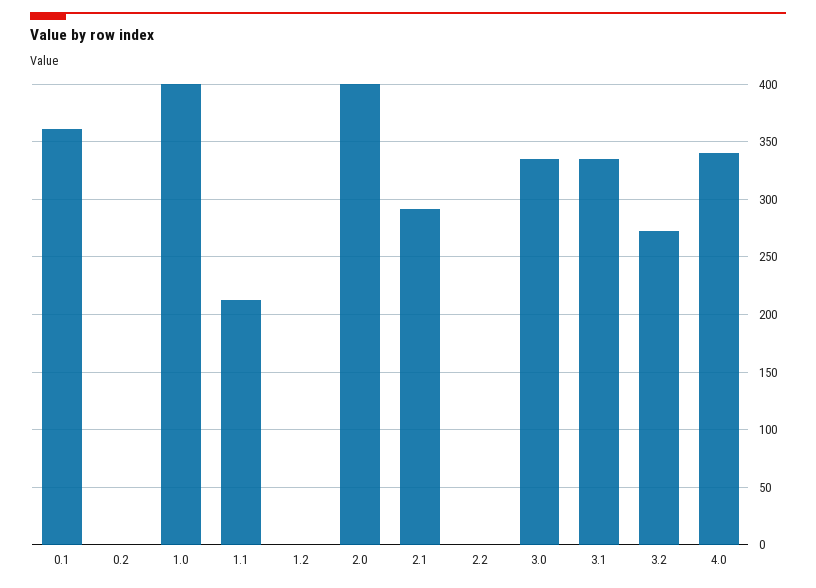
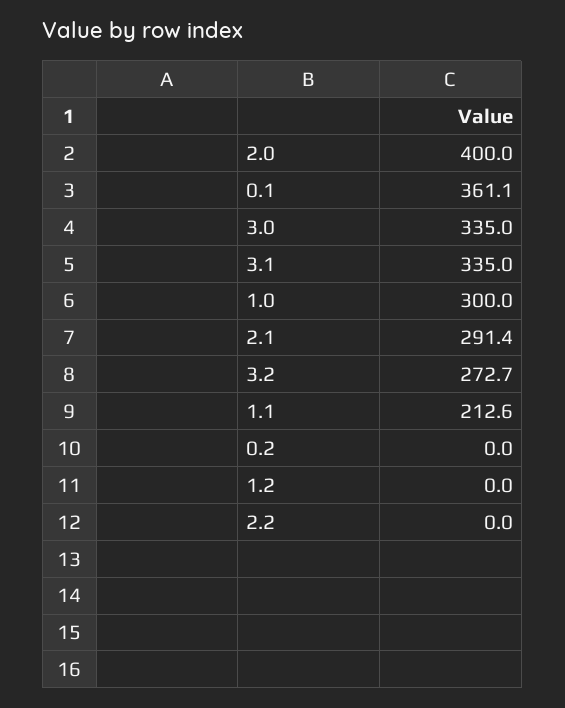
  {
    "0.1": 361.1,
    "0.2": 0,
-   "1.0": 400,
+   "1.0": 300,
    "1.1": 212.6,
    "1.2": 0,
    "2.0": 400,
    "2.1": 291.4,
    "2.2": 0,
    "3.0": 335,
    "3.1": 335,
-   "3.2": 272.7,
+   "3.2": 272.7
-   "4.0": 340
  }

